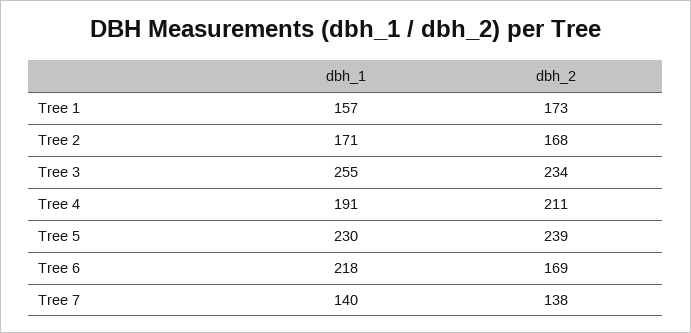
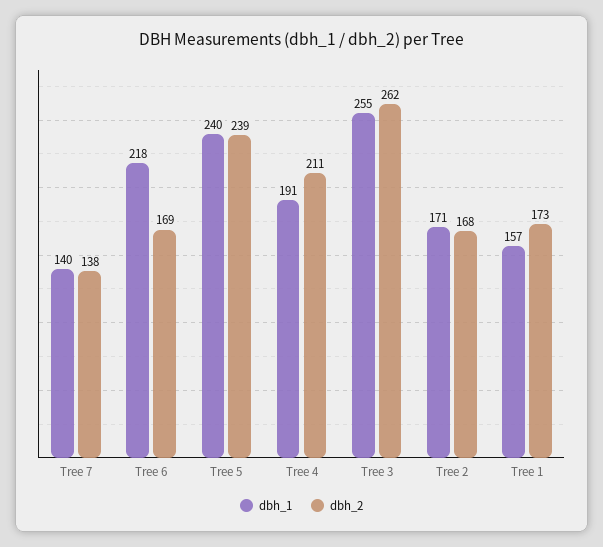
  {
    "dbh_1": {
      "Tree 1": 157,
      "Tree 2": 171,
      "Tree 3": 255,
      "Tree 4": 191,
-     "Tree 5": 230,
+     "Tree 5": 240,
      "Tree 6": 218,
      "Tree 7": 140
    },
    "dbh_2": {
      "Tree 1": 173,
      "Tree 2": 168,
-     "Tree 3": 234,
+     "Tree 3": 262,
      "Tree 4": 211,
      "Tree 5": 239,
      "Tree 6": 169,
      "Tree 7": 138
    }
  }

